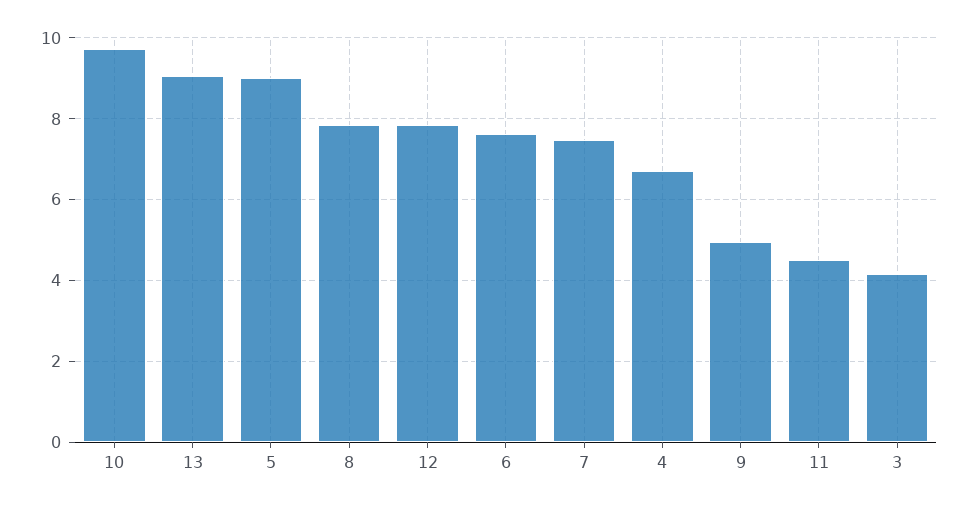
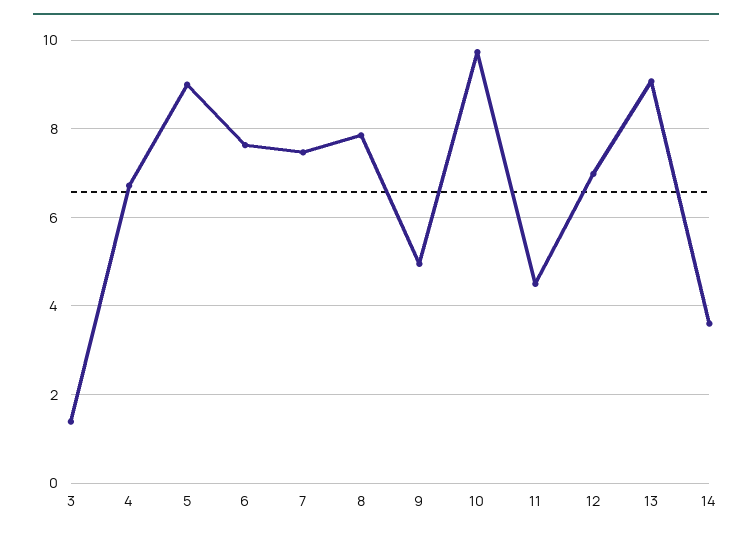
  {
    "10": 9.8,
    "13": 9,
    "5": 9,
    "8": 7.8,
-   "12": 7.8,
+   "12": 7,
    "6": 7.6,
    "7": 7.4,
    "4": 6.8,
    "9": 5,
    "11": 4.6,
-   "3": 4.2
+   "3": 1.4,
+   "14": 3.6
  }

